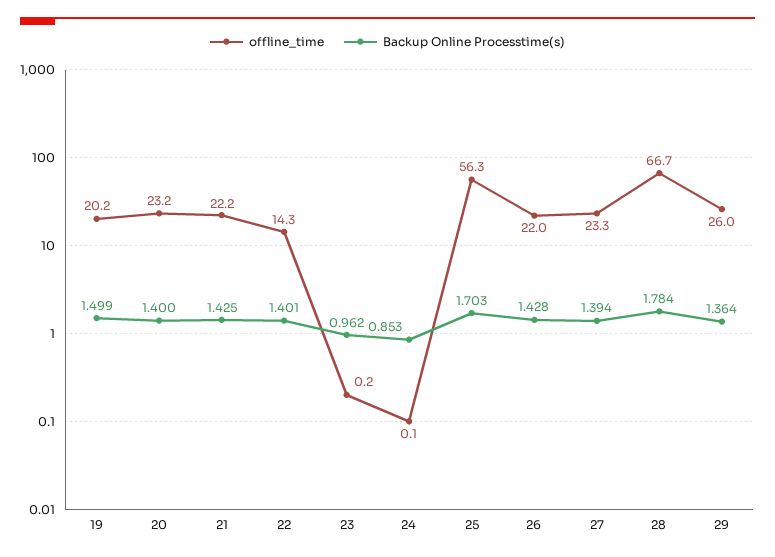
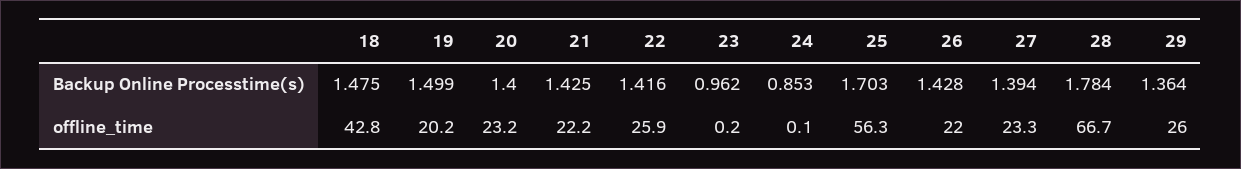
  {
    "offline_time": {
      "19": 20.2,
      "20": 23.2,
      "21": 22.2,
-     "22": 14.3,
+     "22": 25.9,
      "23": 0.2,
      "24": 0.1,
      "25": 56.3,
      "26": 22,
      "27": 23.3,
      "28": 66.7,
-     "29": 26
+     "29": 26,
+     "18": 42.8
    },
    "Backup Online Processtime(s)": {
      "19": 1.499,
      "20": 1.4,
      "21": 1.425,
-     "22": 1.401,
+     "22": 1.416,
      "23": 0.962,
      "24": 0.853,
      "25": 1.703,
      "26": 1.428,
      "27": 1.394,
      "28": 1.784,
-     "29": 1.364
+     "29": 1.364,
+     "18": 1.475
    }
  }

